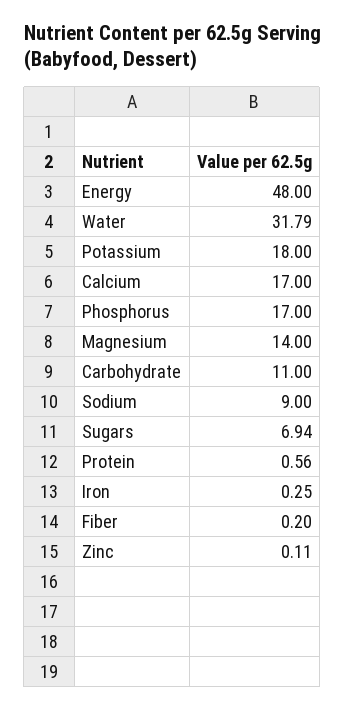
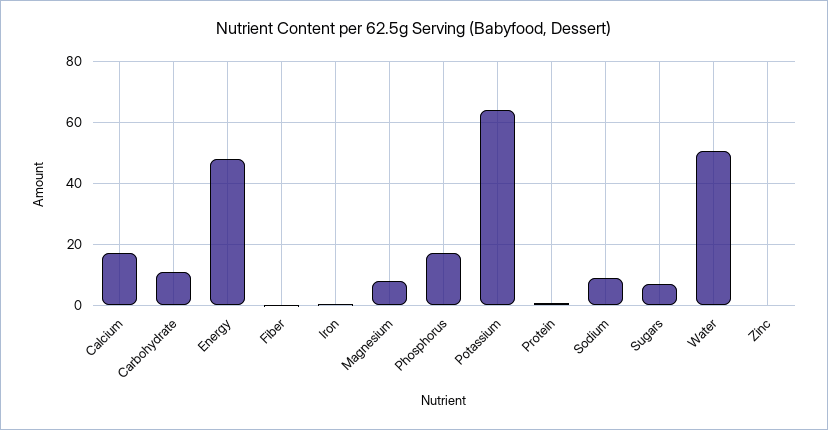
  {
    "Energy": 48,
-   "Water": 31.79,
+   "Water": 50,
-   "Potassium": 18,
+   "Potassium": 64,
    "Calcium": 17,
    "Phosphorus": 17,
-   "Magnesium": 14,
+   "Magnesium": 8,
    "Carbohydrate": 11,
    "Sodium": 9,
    "Sugars": 6.94,
    "Protein": 0.56,
    "Iron": 0.25,
    "Fiber": 0.2,
    "Zinc": 0.11
  }

